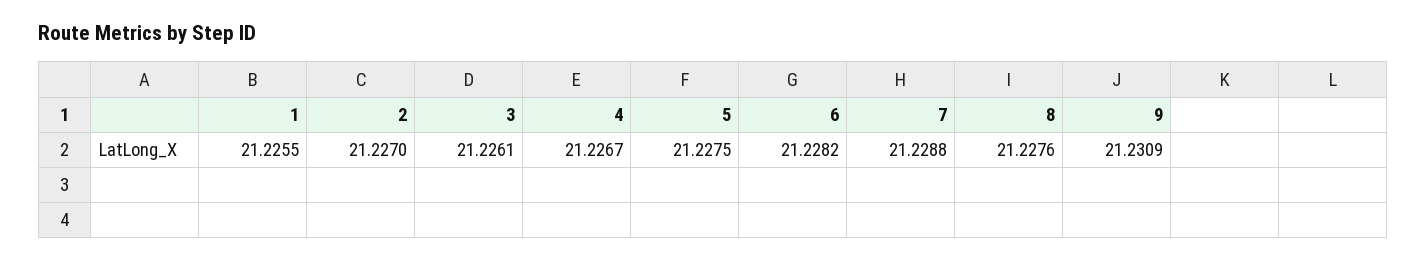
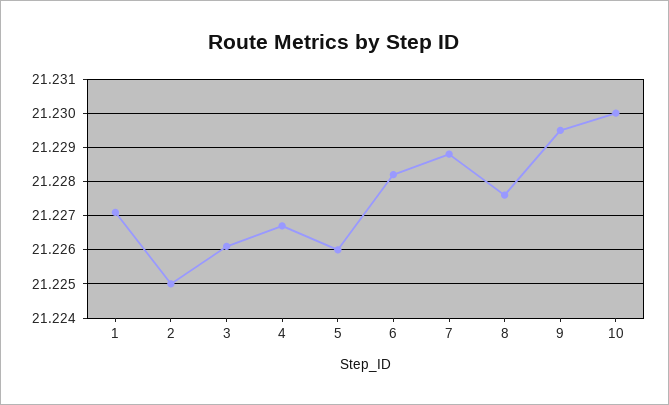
  {
-   "1": 21.2255,
+   "1": 21.227,
-   "2": 21.227,
+   "2": 21.225,
    "3": 21.2261,
    "4": 21.2267,
-   "5": 21.2275,
+   "5": 21.226,
    "6": 21.2282,
    "7": 21.2288,
    "8": 21.2276,
-   "9": 21.2309
+   "9": 21.2295,
+   "10": 21.23
  }

